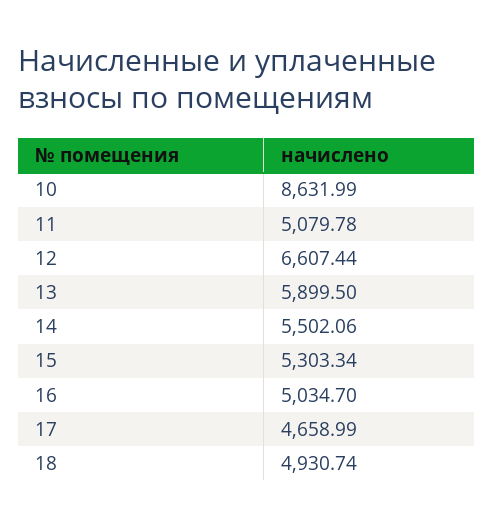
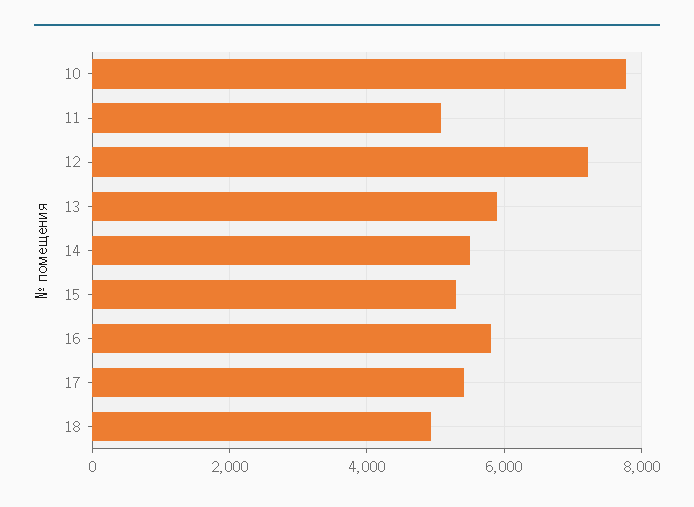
  {
-   "10": 8631.99,
+   "10": 7800,
    "11": 5079.78,
-   "12": 6607.44,
+   "12": 7200,
    "13": 5899.5,
    "14": 5502.06,
    "15": 5303.34,
-   "16": 5034.7,
+   "16": 5800,
-   "17": 4658.99,
+   "17": 5400,
    "18": 4930.74
  }

